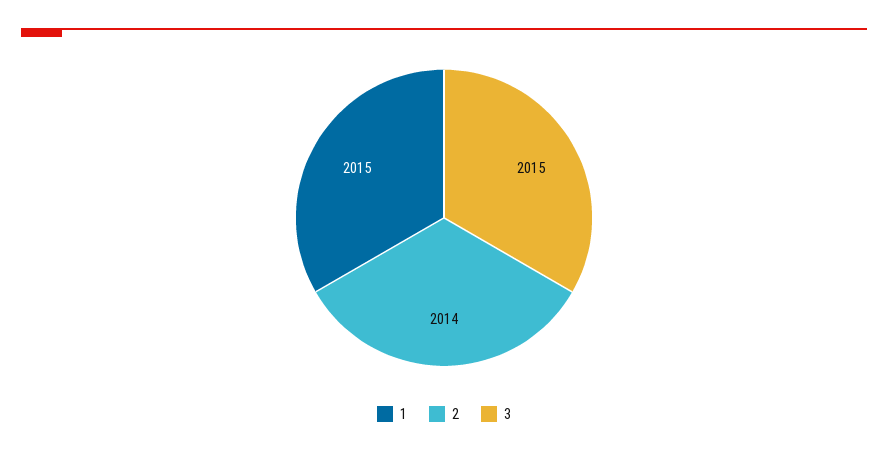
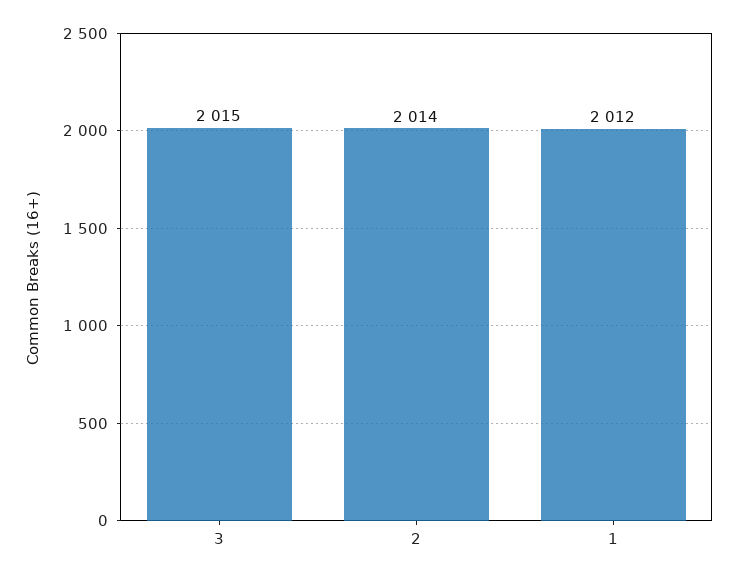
  {
-   "1": 2015,
+   "1": 2012,
    "2": 2014,
    "3": 2015
  }

